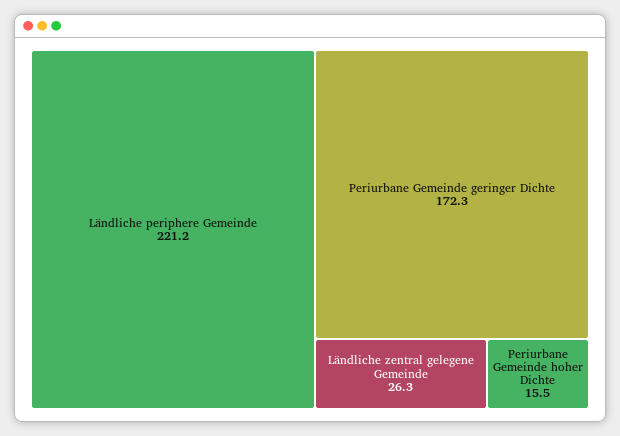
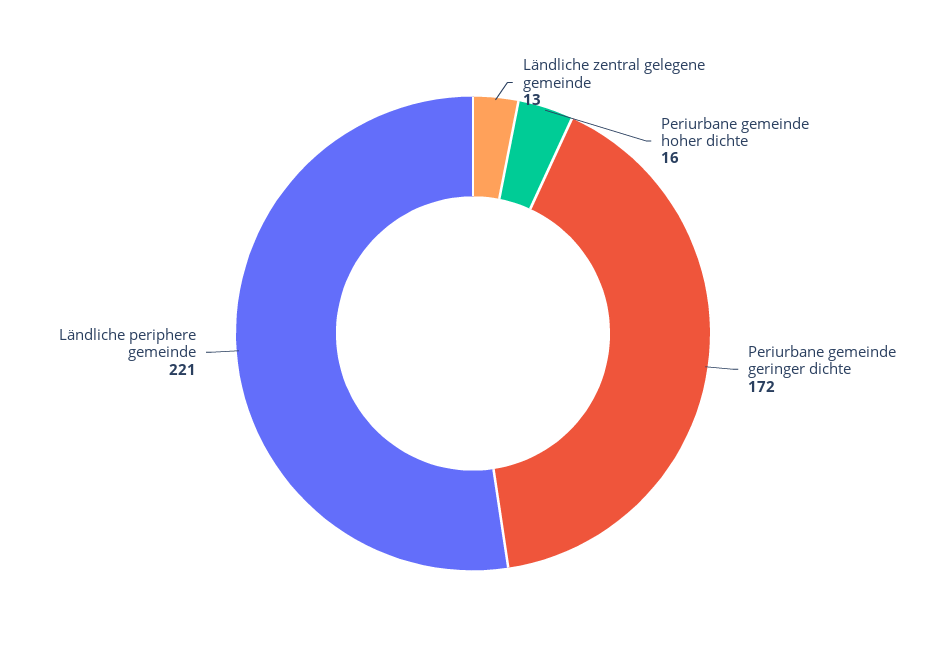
  {
    "Ländliche periphere Gemeinde": 221.2,
    "Periurbane Gemeinde geringer Dichte": 172.3,
-   "Ländliche zentral gelegene Gemeinde": 26.3,
+   "Ländliche zentral gelegene Gemeinde": 13,
    "Periurbane Gemeinde hoher Dichte": 15.5
  }

